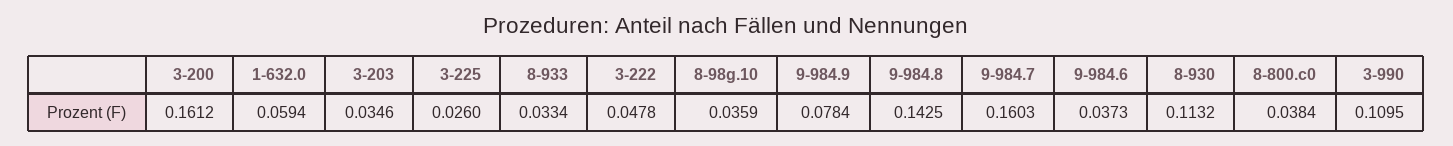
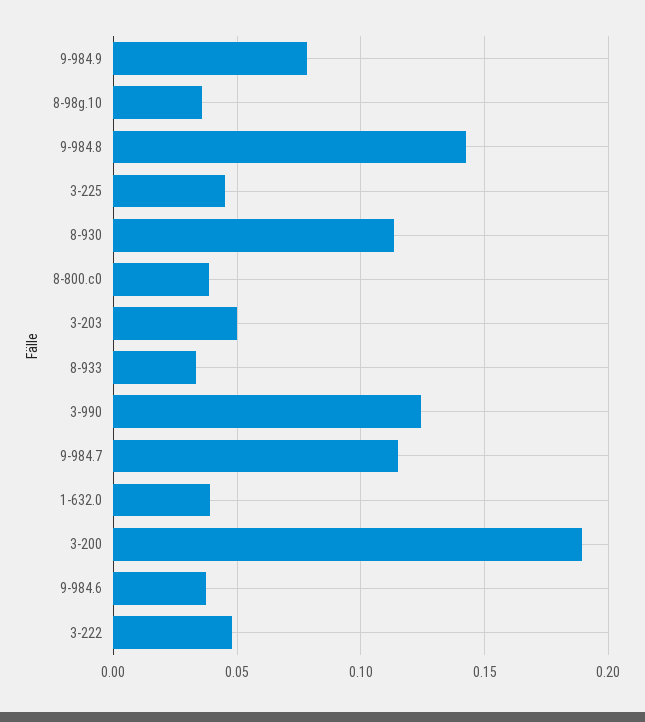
  {
-   "3-200": 0.1612,
+   "3-200": 0.19,
-   "1-632.0": 0.0594,
+   "1-632.0": 0.04,
-   "3-203": 0.0346,
+   "3-203": 0.05,
-   "3-225": 0.026,
+   "3-225": 0.045,
    "8-933": 0.0334,
    "3-222": 0.0478,
    "8-98g.10": 0.0359,
    "9-984.9": 0.0784,
    "9-984.8": 0.1425,
-   "9-984.7": 0.1603,
+   "9-984.7": 0.115,
    "9-984.6": 0.0373,
    "8-930": 0.1132,
    "8-800.c0": 0.0384,
-   "3-990": 0.1095
+   "3-990": 0.125
  }

